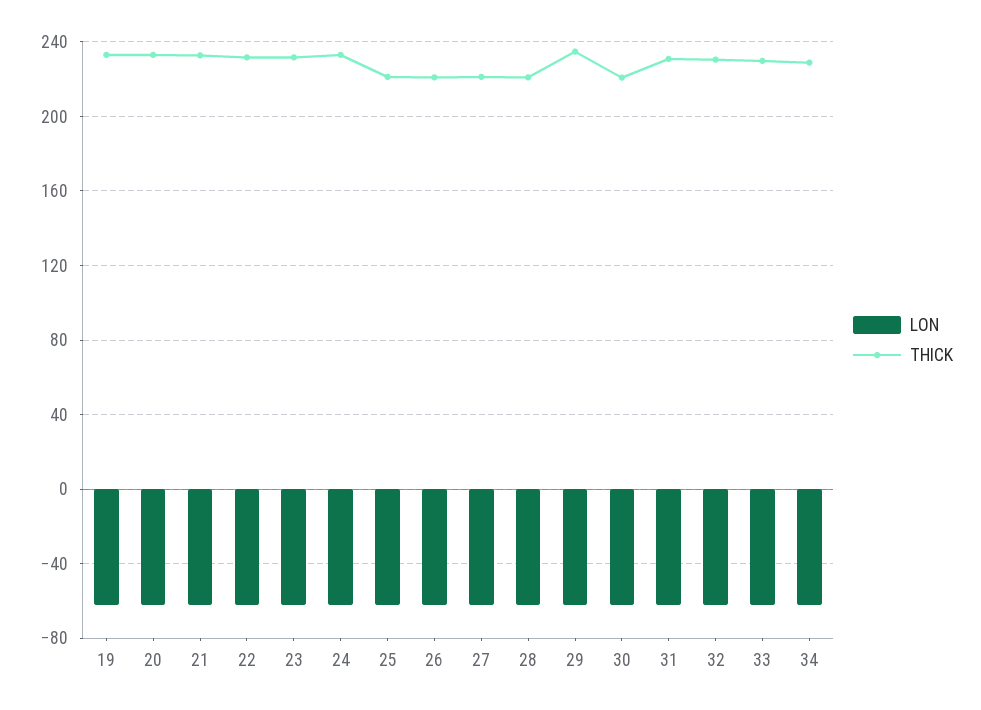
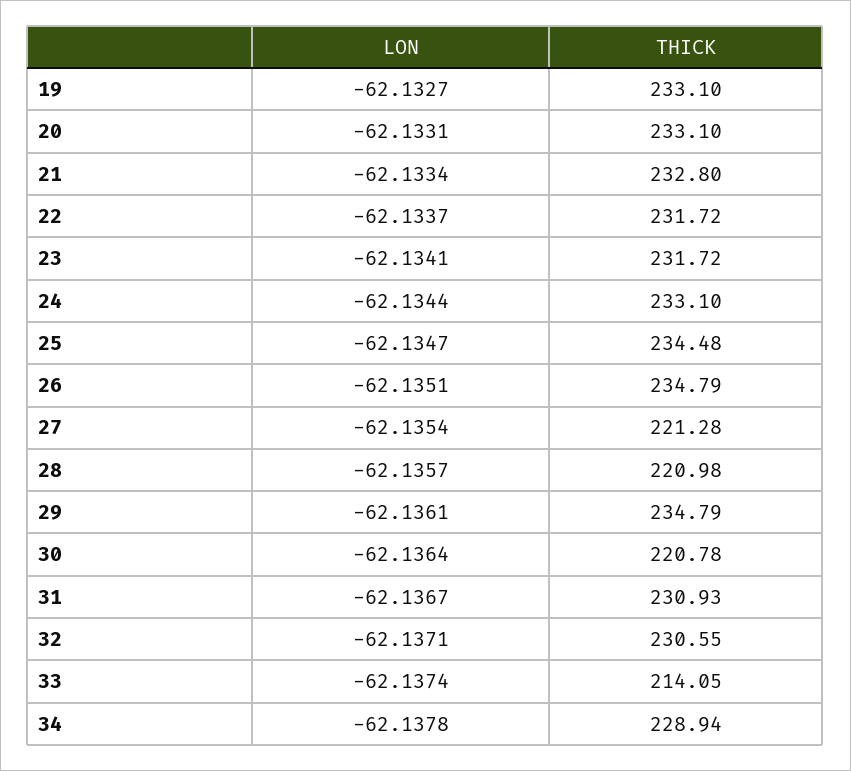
  {
    "LON": {
      "19": -62.1327,
      "20": -62.1331,
      "21": -62.1334,
      "22": -62.1337,
      "23": -62.1341,
      "24": -62.1344,
      "25": -62.1347,
      "26": -62.1351,
      "27": -62.1354,
      "28": -62.1357,
      "29": -62.1361,
      "30": -62.1364,
      "31": -62.1367,
      "32": -62.1371,
      "33": -62.1374,
      "34": -62.1378
    },
    "THICK": {
      "19": 233.1,
      "20": 233.1,
      "21": 232.8,
      "22": 231.72,
      "23": 231.72,
      "24": 233.1,
-     "25": 220,
+     "25": 234.48,
-     "26": 220,
+     "26": 234.79,
      "27": 221.28,
      "28": 220.98,
      "29": 234.79,
      "30": 220.78,
      "31": 230.93,
      "32": 230.55,
-     "33": 230,
+     "33": 214.05,
      "34": 228.94
    }
  }

